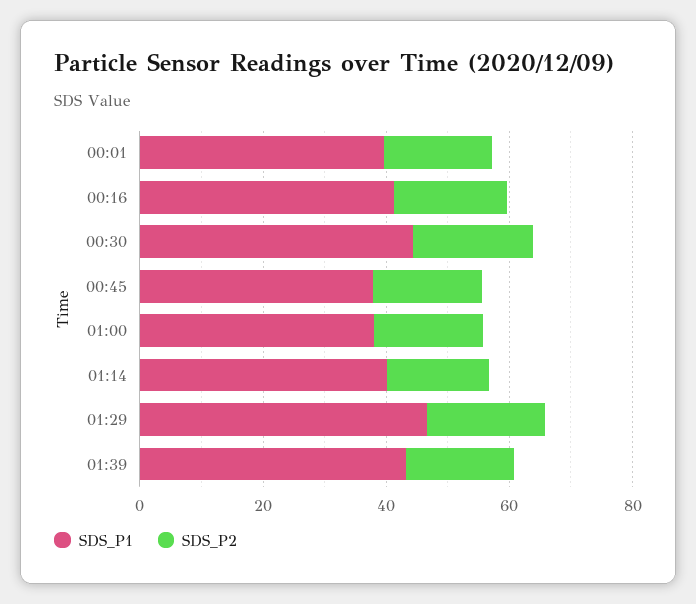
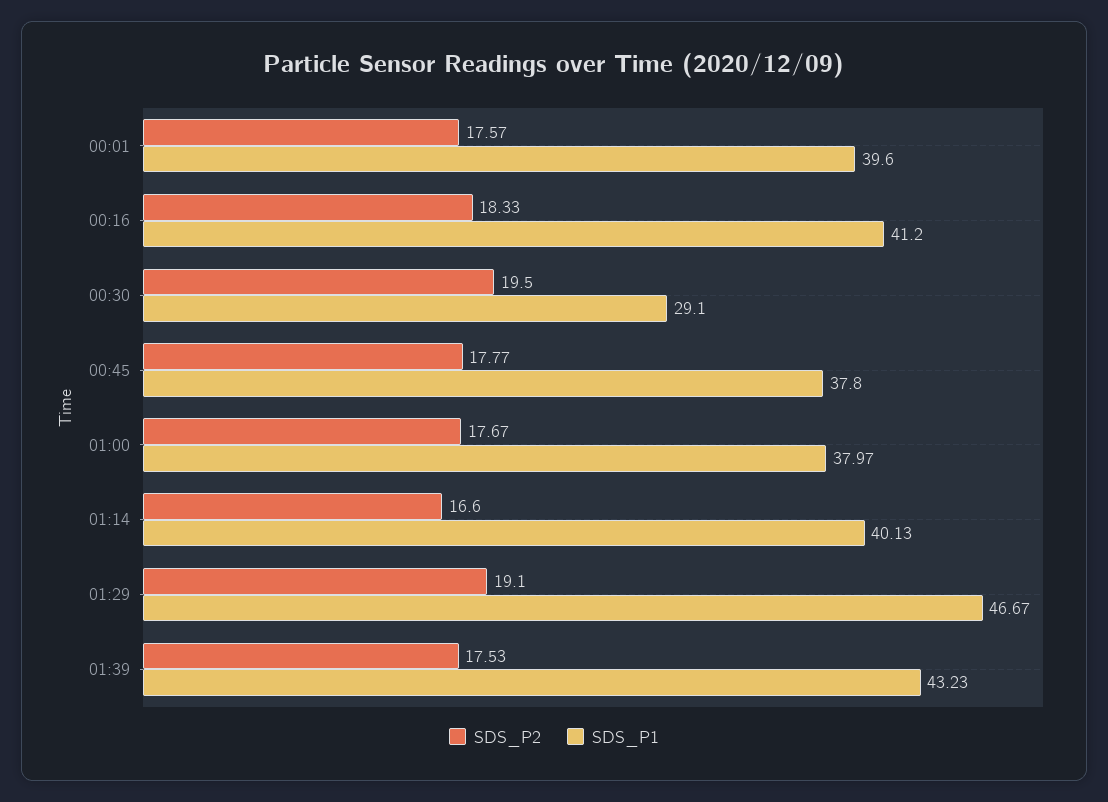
  {
    "SDS_P1": {
      "00:01": 39.6,
      "00:16": 41.2,
-     "00:30": 45,
+     "00:30": 29.1,
      "00:45": 37.8,
      "01:00": 37.97,
      "01:14": 40.13,
      "01:29": 46.67,
      "01:39": 43.23
    },
    "SDS_P2": {
      "00:01": 17.57,
      "00:16": 18.33,
      "00:30": 19.5,
      "00:45": 17.77,
      "01:00": 17.67,
      "01:14": 16.6,
      "01:29": 19.1,
      "01:39": 17.53
    }
  }

